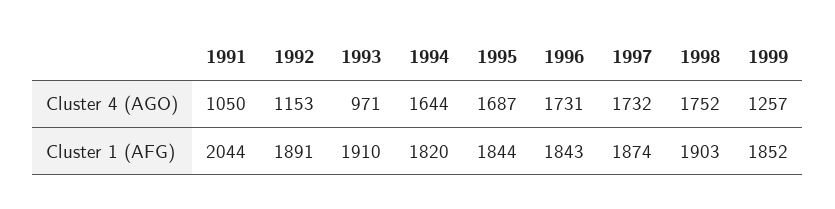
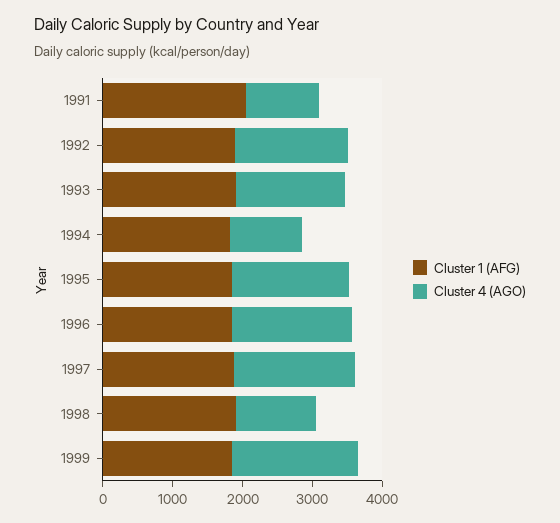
  {
    "Cluster 4 (AGO)": {
      "1991": 1050,
-     "1992": 1153,
+     "1992": 1600,
-     "1993": 971,
+     "1993": 1600,
-     "1994": 1644,
+     "1994": 1000,
      "1995": 1687,
      "1996": 1731,
      "1997": 1732,
-     "1998": 1752,
+     "1998": 1200,
-     "1999": 1257
+     "1999": 1800
    },
    "Cluster 1 (AFG)": {
      "1991": 2044,
      "1992": 1891,
      "1993": 1910,
      "1994": 1820,
      "1995": 1844,
      "1996": 1843,
      "1997": 1874,
      "1998": 1903,
      "1999": 1852
    }
  }

